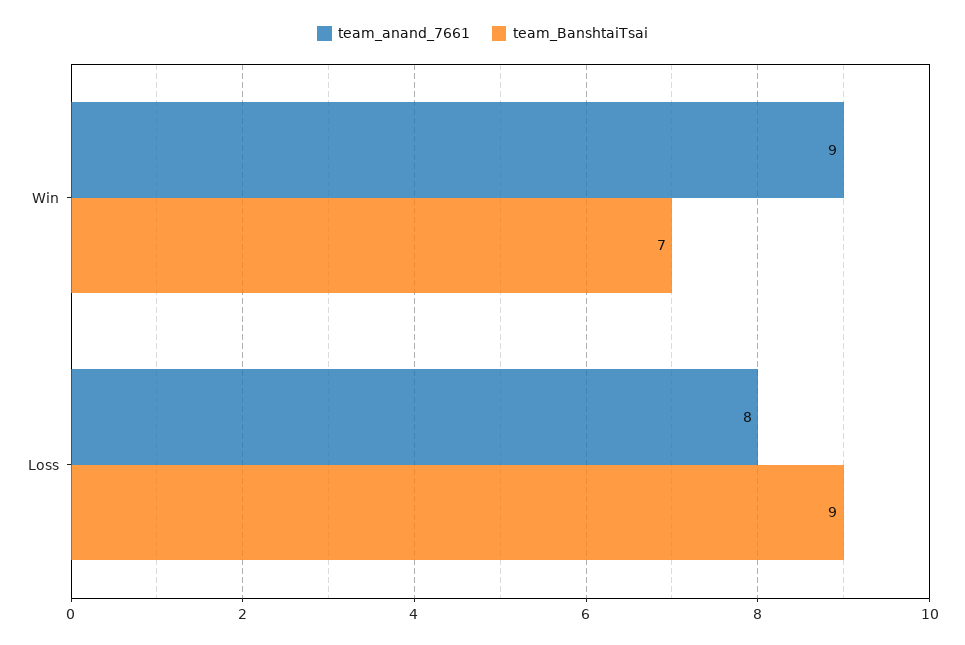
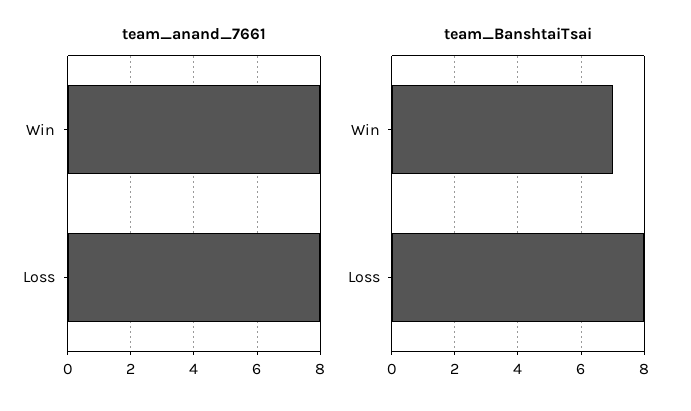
  {
    "team_anand_7661": {
-     "Win": 9,
+     "Win": 8,
      "Loss": 8
    },
    "team_BanshtaiTsai": {
      "Win": 7,
-     "Loss": 9
+     "Loss": 8
    }
  }

